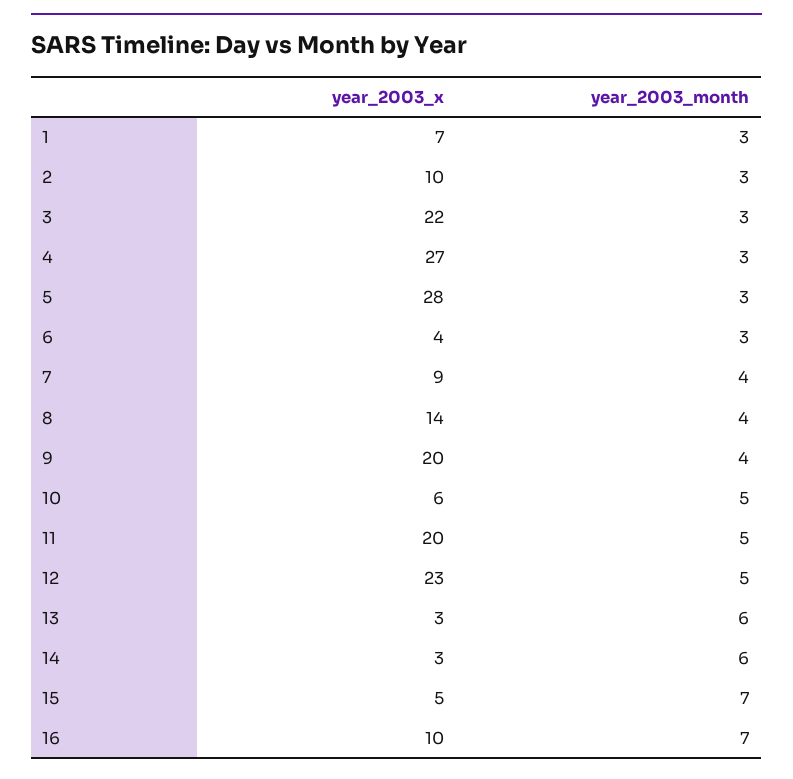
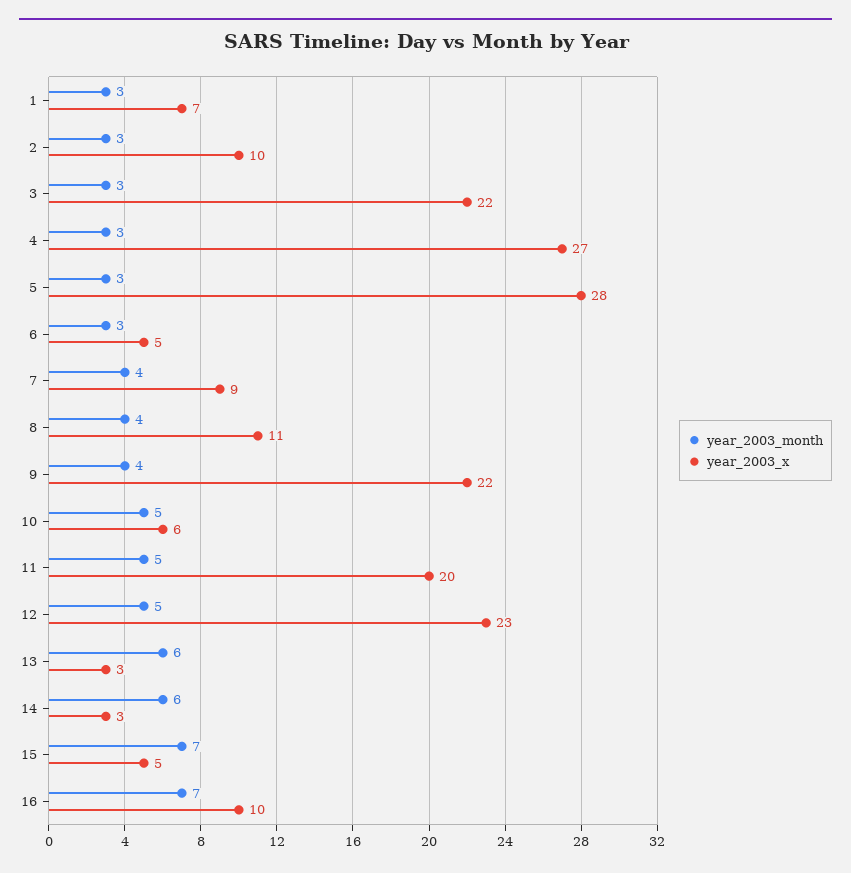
  {
    "year_2003_x": {
      "1": 7,
      "2": 10,
      "3": 22,
      "4": 27,
      "5": 28,
-     "6": 4,
+     "6": 5,
      "7": 9,
-     "8": 14,
+     "8": 11,
-     "9": 20,
+     "9": 22,
      "10": 6,
      "11": 20,
      "12": 23,
      "13": 3,
      "14": 3,
      "15": 5,
      "16": 10
    },
    "year_2003_month": {
      "1": 3,
      "2": 3,
      "3": 3,
      "4": 3,
      "5": 3,
      "6": 3,
      "7": 4,
      "8": 4,
      "9": 4,
      "10": 5,
      "11": 5,
      "12": 5,
      "13": 6,
      "14": 6,
      "15": 7,
      "16": 7
    }
  }

